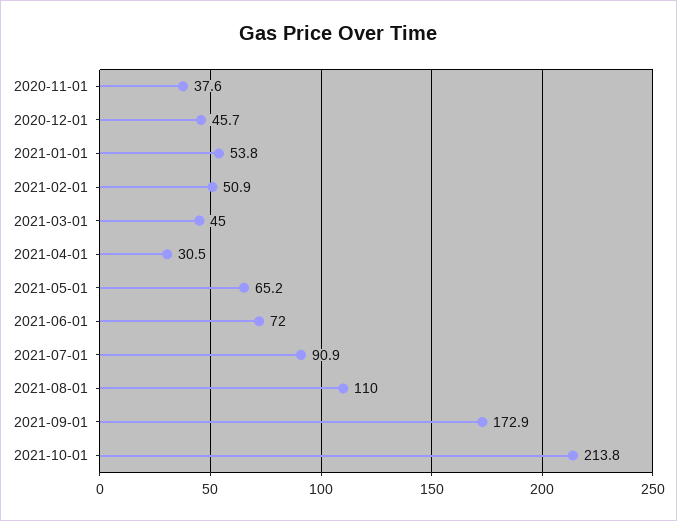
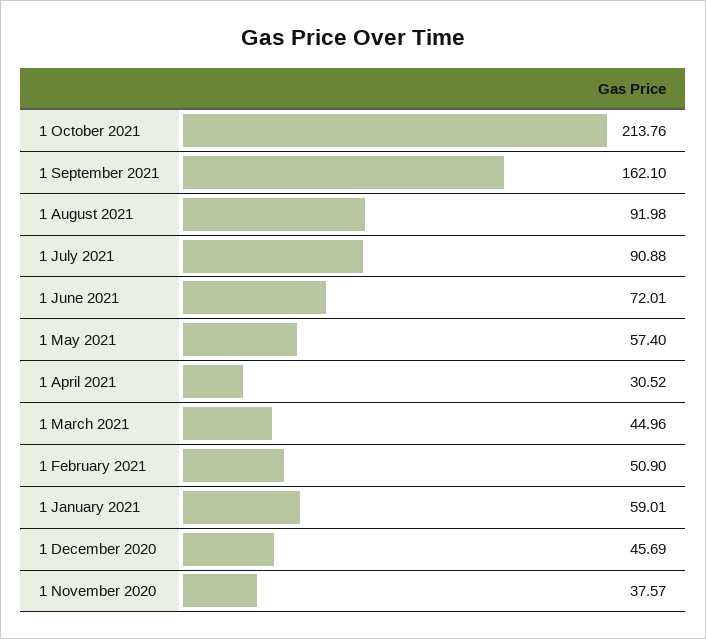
  {
    "2020-11-01": 37.57,
    "2020-12-01": 45.69,
-   "2021-01-01": 53.8,
+   "2021-01-01": 59.01,
    "2021-02-01": 50.9,
    "2021-03-01": 44.96,
    "2021-04-01": 30.52,
-   "2021-05-01": 65.2,
+   "2021-05-01": 57.4,
    "2021-06-01": 72.01,
    "2021-07-01": 90.88,
-   "2021-08-01": 110,
+   "2021-08-01": 91.98,
-   "2021-09-01": 172.9,
+   "2021-09-01": 162.1,
    "2021-10-01": 213.76
  }

